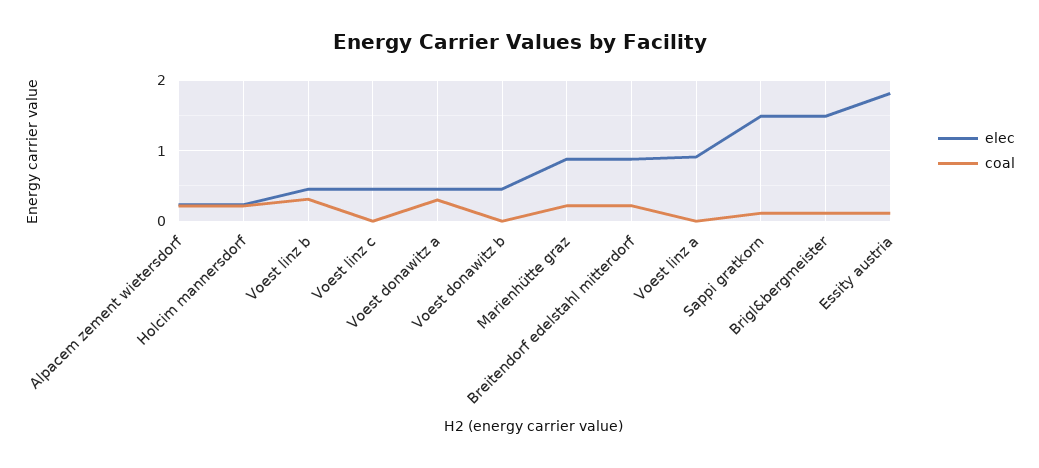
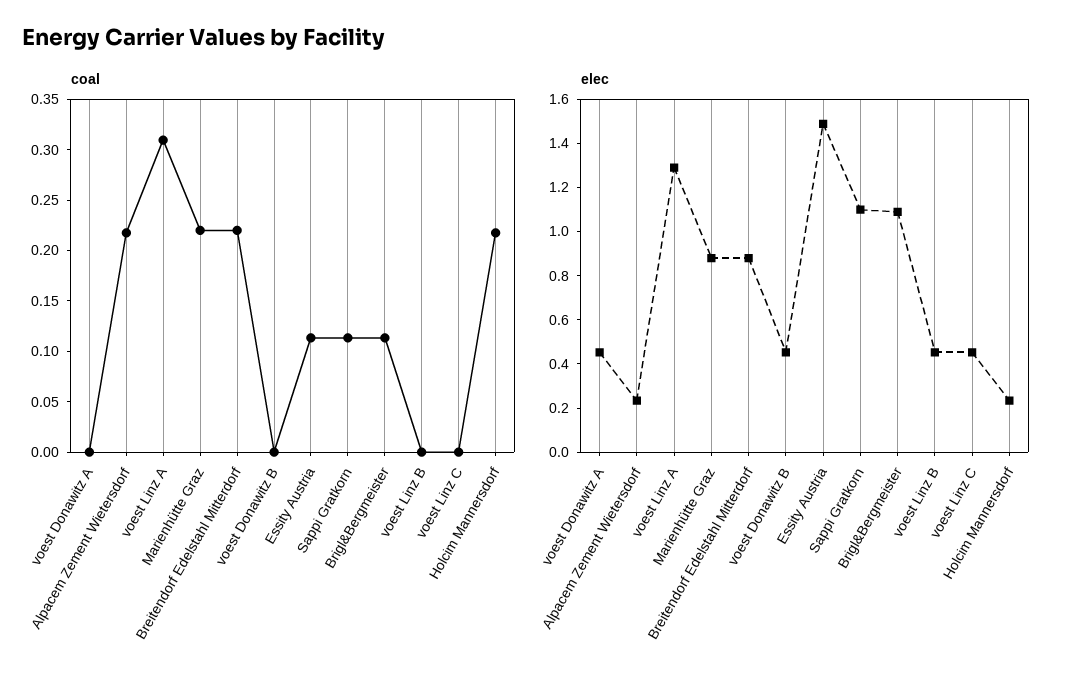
  {
    "elec": {
      "Alpacem zement wietersdorf": 0.25,
      "Holcim mannersdorf": 0.25,
      "Voest linz b": 0.45,
      "Voest linz c": 0.45,
      "Voest donawitz a": 0.45,
      "Voest donawitz b": 0.45,
      "Marienhütte graz": 0.9,
      "Breitendorf edelstahl mitterdorf": 0.9,
-     "Voest linz a": 0.9,
+     "Voest linz a": 1.3,
-     "Sappi gratkorn": 1.5,
+     "Sappi gratkorn": 1.1,
-     "Brigl&bergmeister": 1.5,
+     "Brigl&bergmeister": 1.1,
-     "Essity austria": 1.8
+     "Essity austria": 1.5
    },
    "coal": {
      "Alpacem zement wietersdorf": 0.22,
      "Holcim mannersdorf": 0.22,
-     "Voest linz b": 0.3,
+     "Voest linz b": 0,
      "Voest linz c": 0,
-     "Voest donawitz a": 0.3,
+     "Voest donawitz a": 0,
      "Voest donawitz b": 0,
      "Marienhütte graz": 0.22,
      "Breitendorf edelstahl mitterdorf": 0.22,
-     "Voest linz a": 0,
+     "Voest linz a": 0.31,
      "Sappi gratkorn": 0.11,
      "Brigl&bergmeister": 0.11,
      "Essity austria": 0.11
    }
  }

